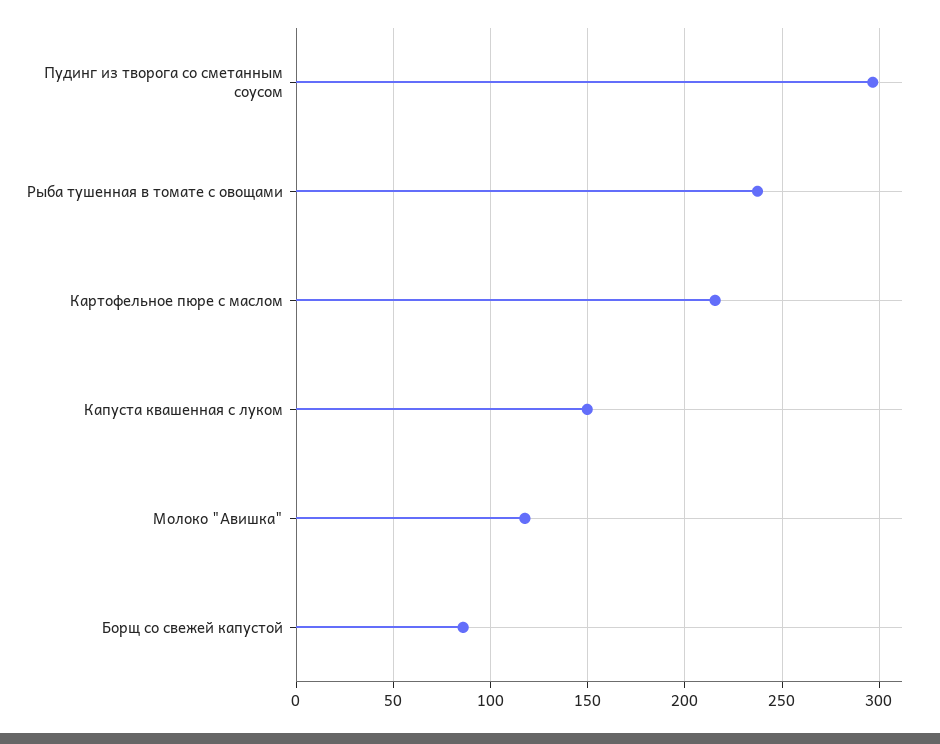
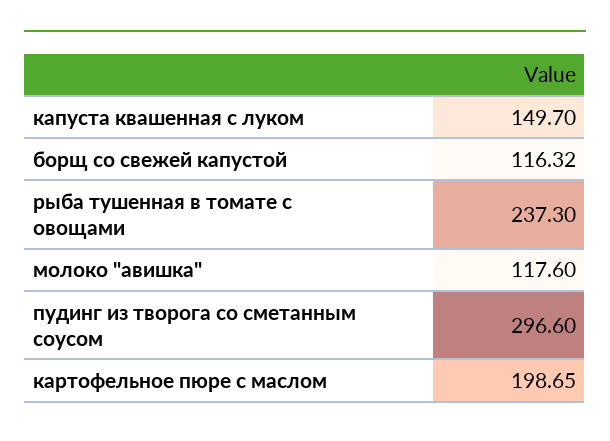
  {
    "Пудинг из творога со сметанным соусом": 296.6,
    "Рыба тушенная в томате с овощами": 237.3,
-   "Картофельное пюре с маслом": 215,
+   "Картофельное пюре с маслом": 198.65,
    "Капуста квашенная с луком": 149.7,
    "Молоко \"Авишка\"": 117.6,
-   "Борщ со свежей капустой": 85
+   "Борщ со свежей капустой": 116.32
  }

